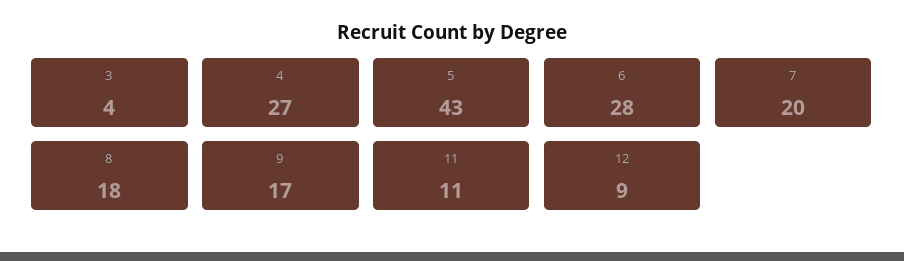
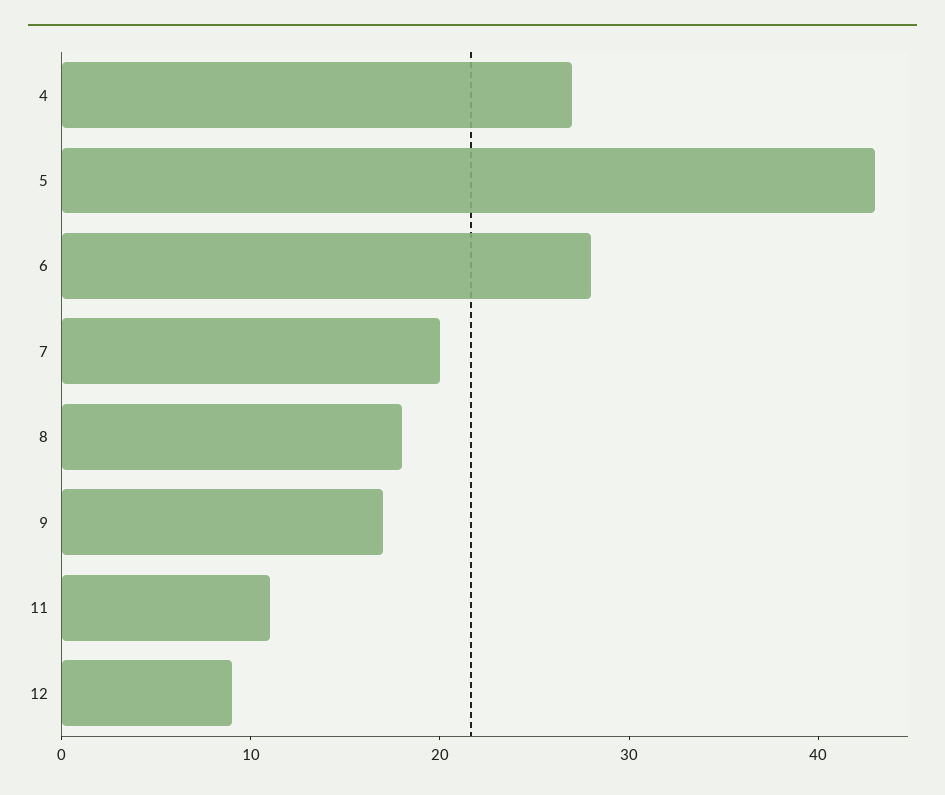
  {
-   "3": 4,
    "4": 27,
    "5": 43,
    "6": 28,
    "7": 20,
    "8": 18,
    "9": 17,
    "11": 11,
    "12": 9
  }

